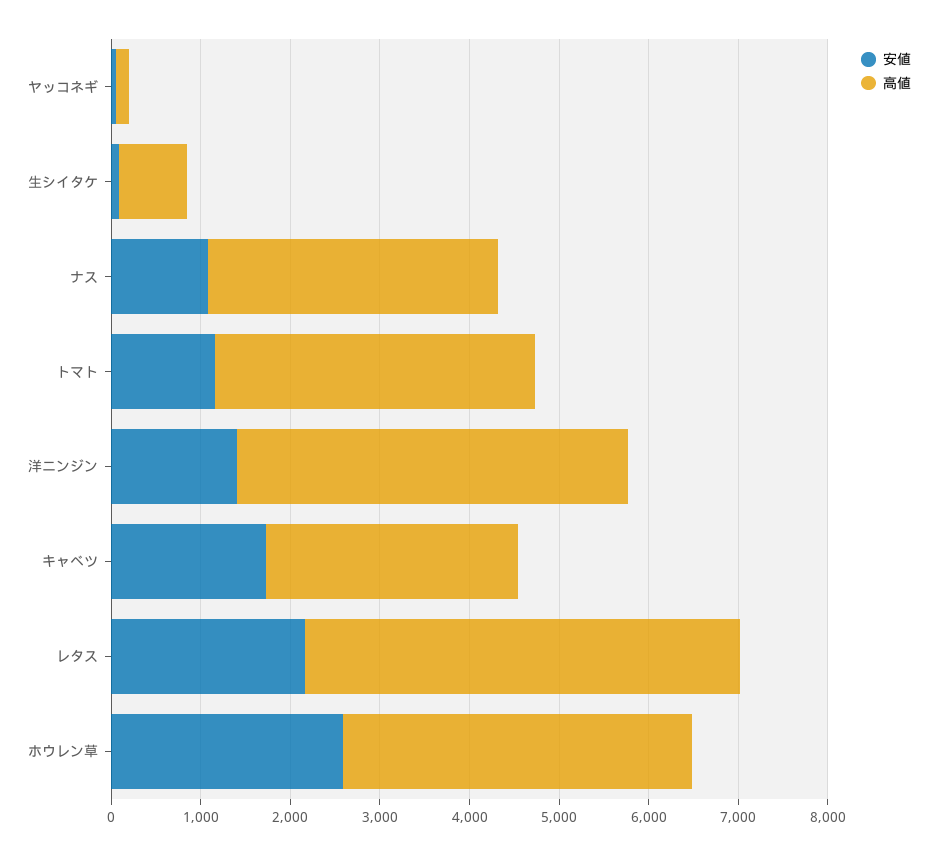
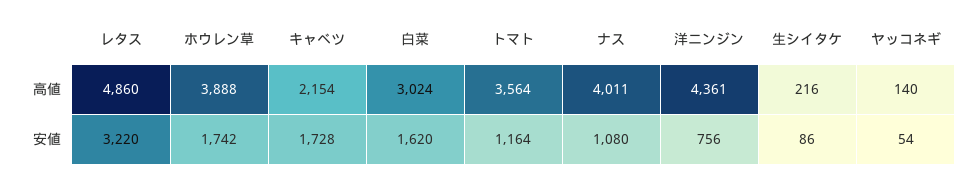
  {
    "安値": {
      "ヤッコネギ": 54,
      "生シイタケ": 86,
      "ナス": 1080,
      "トマト": 1164,
-     "洋ニンジン": 1400,
+     "洋ニンジン": 756,
      "キャベツ": 1728,
-     "レタス": 2200,
+     "レタス": 3220,
-     "ホウレン草": 2600
+     "ホウレン草": 1742,
+     "白菜": 1620
    },
    "高値": {
      "ヤッコネギ": 140,
-     "生シイタケ": 800,
+     "生シイタケ": 216,
-     "ナス": 3200,
+     "ナス": 4011,
      "トマト": 3564,
      "洋ニンジン": 4361,
-     "キャベツ": 2800,
+     "キャベツ": 2154,
      "レタス": 4860,
-     "ホウレン草": 3888
+     "ホウレン草": 3888,
+     "白菜": 3024
    }
  }

